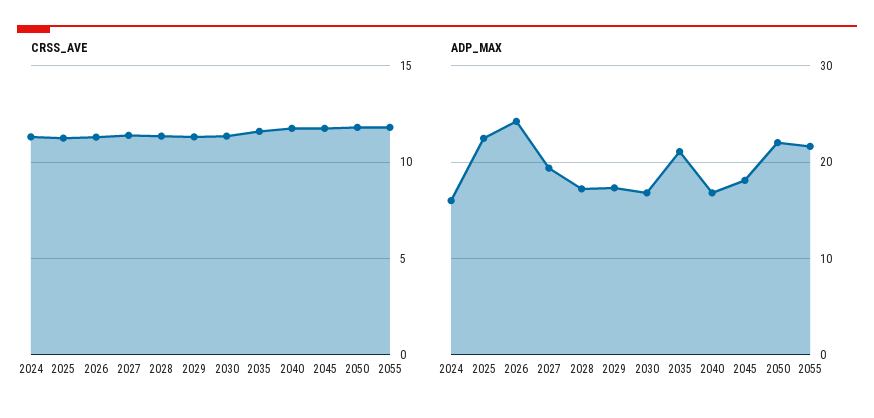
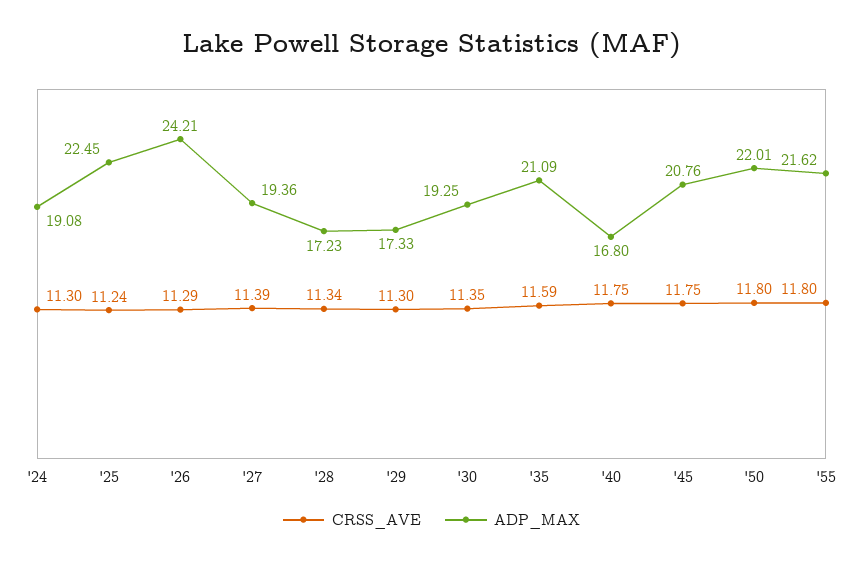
  {
    "CRSS_AVE": {
      "2024": 11.3,
      "2025": 11.24,
      "2026": 11.29,
      "2027": 11.39,
      "2028": 11.34,
      "2029": 11.3,
      "2030": 11.35,
      "2035": 11.59,
      "2040": 11.75,
      "2045": 11.75,
      "2050": 11.8,
      "2055": 11.8
    },
    "ADP_MAX": {
-     "2024": 16,
+     "2024": 19.08,
      "2025": 22.45,
      "2026": 24.21,
      "2027": 19.36,
      "2028": 17.23,
      "2029": 17.33,
-     "2030": 17,
+     "2030": 19.25,
      "2035": 21.09,
      "2040": 16.8,
-     "2045": 18,
+     "2045": 20.76,
      "2050": 22.01,
      "2055": 21.62
    }
  }

